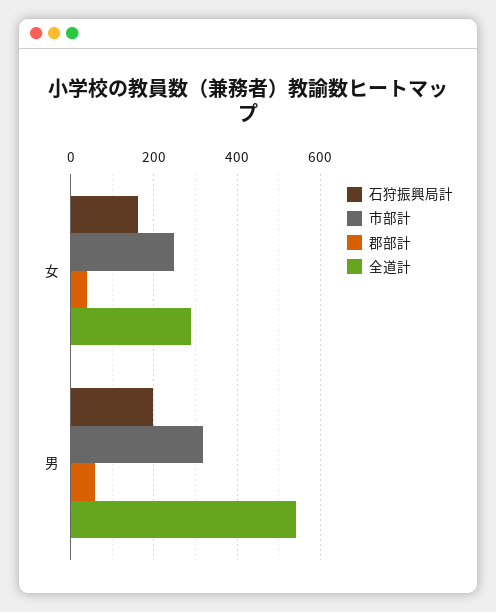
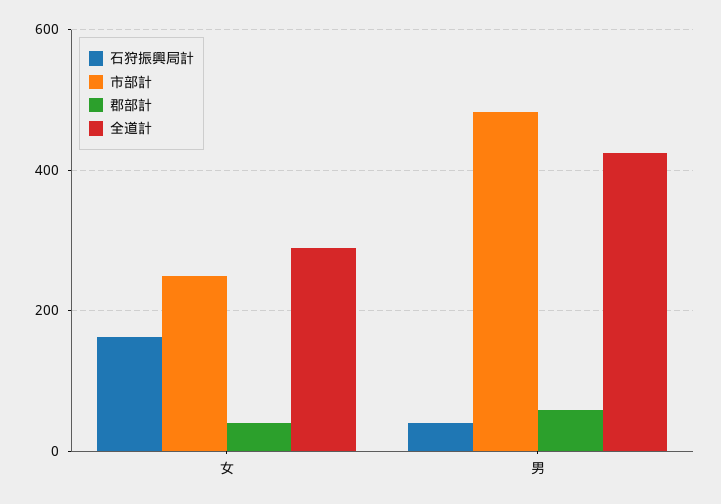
  {
    "石狩振興局計": {
      "女": 160,
-     "男": 200
+     "男": 40
    },
    "市部計": {
      "女": 240,
-     "男": 320
+     "男": 480
    },
    "郡部計": {
      "女": 40,
      "男": 60
    },
    "全道計": {
      "女": 280,
-     "男": 540
+     "男": 420
    }
  }

